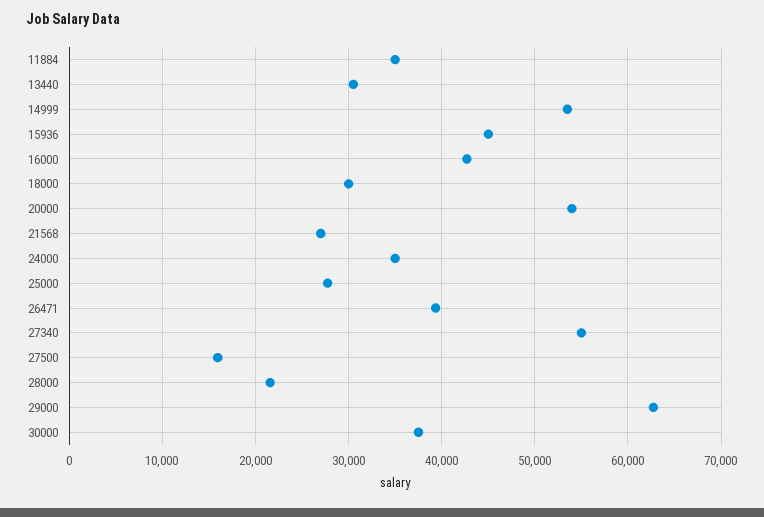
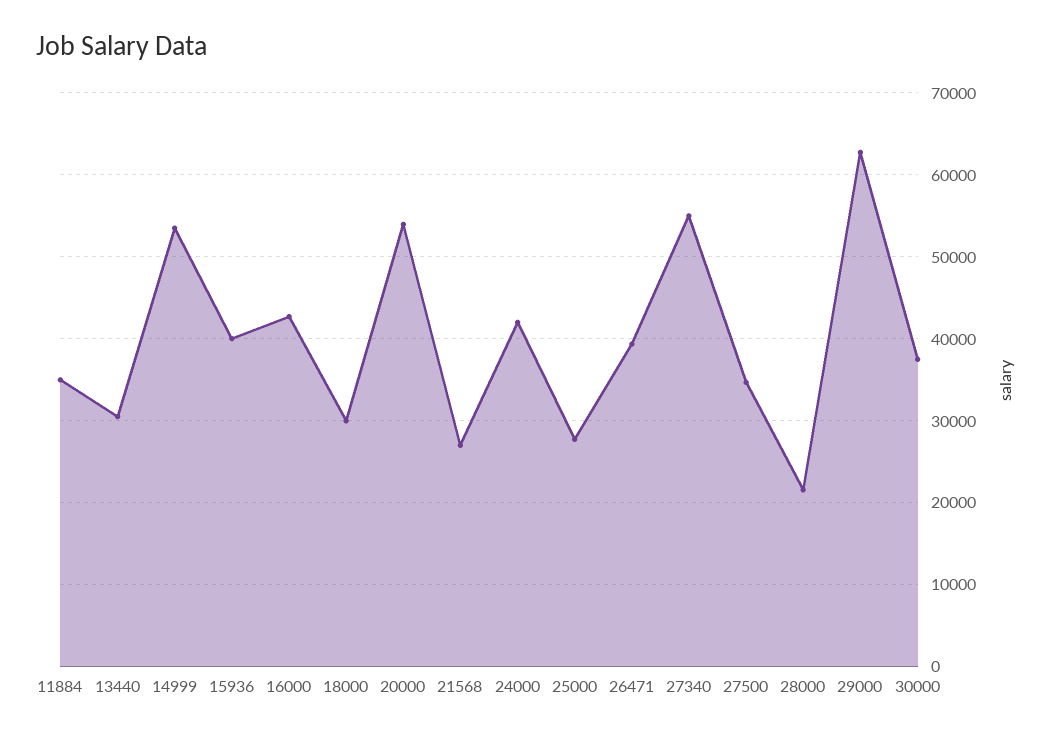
  {
    "11884": 35000,
    "13440": 31000,
    "14999": 54000,
-   "15936": 45000,
+   "15936": 40000,
    "16000": 43000,
    "18000": 30000,
    "20000": 54000,
    "21568": 27000,
-   "24000": 35000,
+   "24000": 42000,
    "25000": 28000,
    "26471": 39000,
    "27340": 55000,
-   "27500": 16000,
+   "27500": 35000,
    "28000": 22000,
    "29000": 63000,
    "30000": 38000
  }

